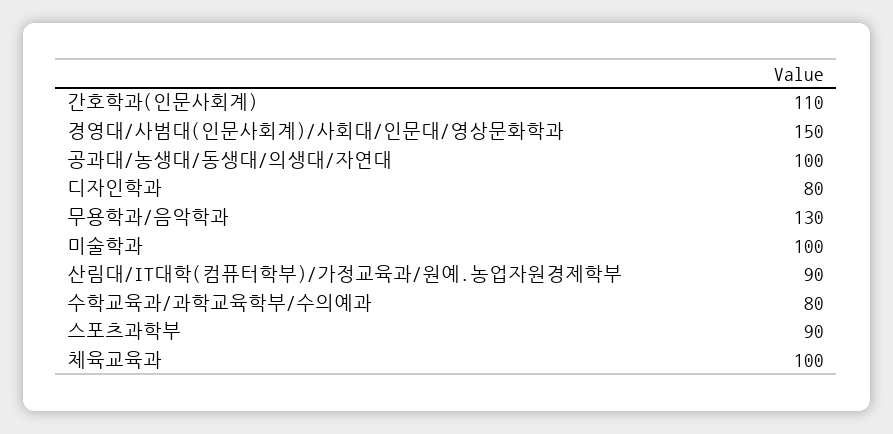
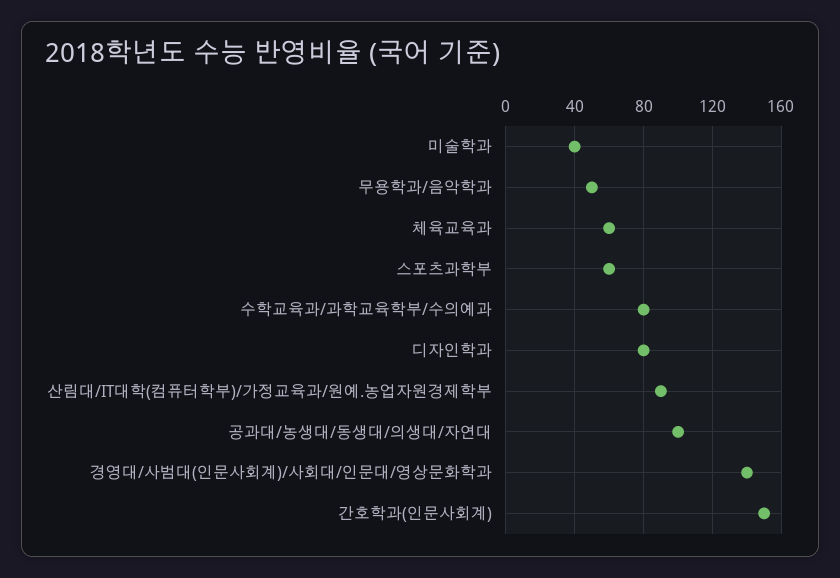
  {
-   "간호학과(인문사회계)": 110,
+   "간호학과(인문사회계)": 150,
-   "경영대/사범대(인문사회계)/사회대/인문대/영상문화학과": 150,
+   "경영대/사범대(인문사회계)/사회대/인문대/영상문화학과": 140,
    "공과대/농생대/동생대/의생대/자연대": 100,
    "디자인학과": 80,
-   "무용학과/음악학과": 130,
+   "무용학과/음악학과": 50,
-   "미술학과": 100,
+   "미술학과": 40,
    "산림대/IT대학(컴퓨터학부)/가정교육과/원예.농업자원경제학부": 90,
    "수학교육과/과학교육학부/수의예과": 80,
-   "스포츠과학부": 90,
+   "스포츠과학부": 60,
-   "체육교육과": 100
+   "체육교육과": 60
  }

